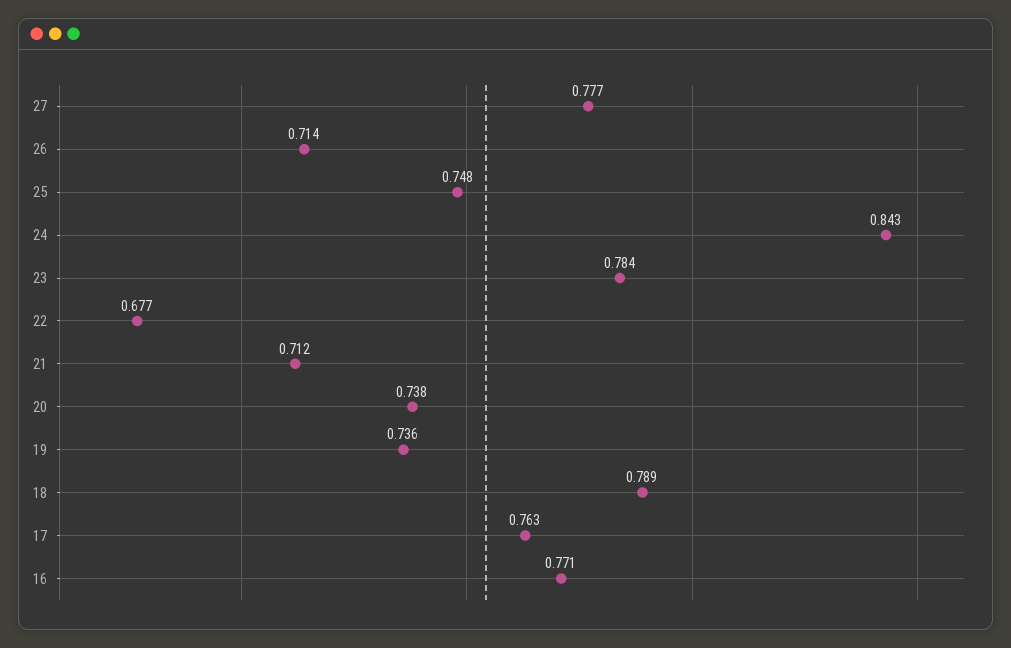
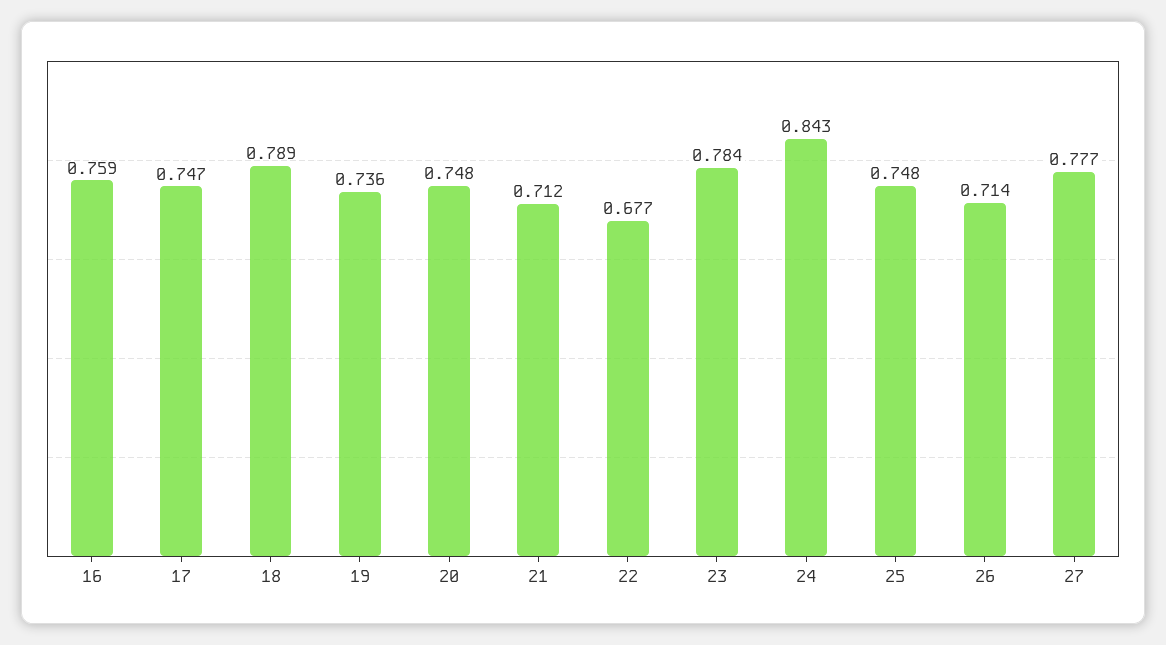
  {
    "27": 0.777,
    "26": 0.714,
    "25": 0.748,
    "24": 0.843,
    "23": 0.784,
    "22": 0.677,
    "21": 0.712,
-   "20": 0.738,
+   "20": 0.748,
    "19": 0.736,
    "18": 0.789,
-   "17": 0.763,
+   "17": 0.747,
-   "16": 0.771
+   "16": 0.759
  }

